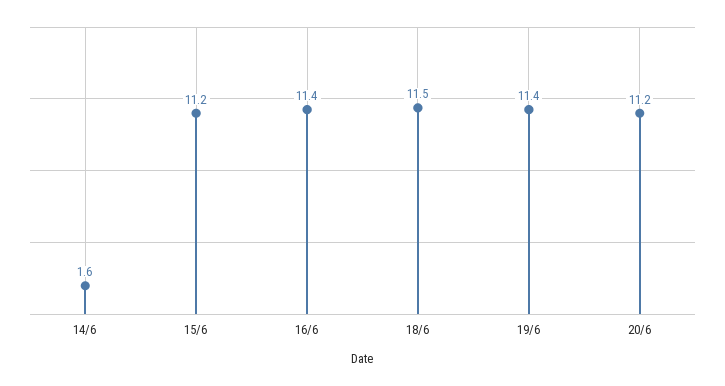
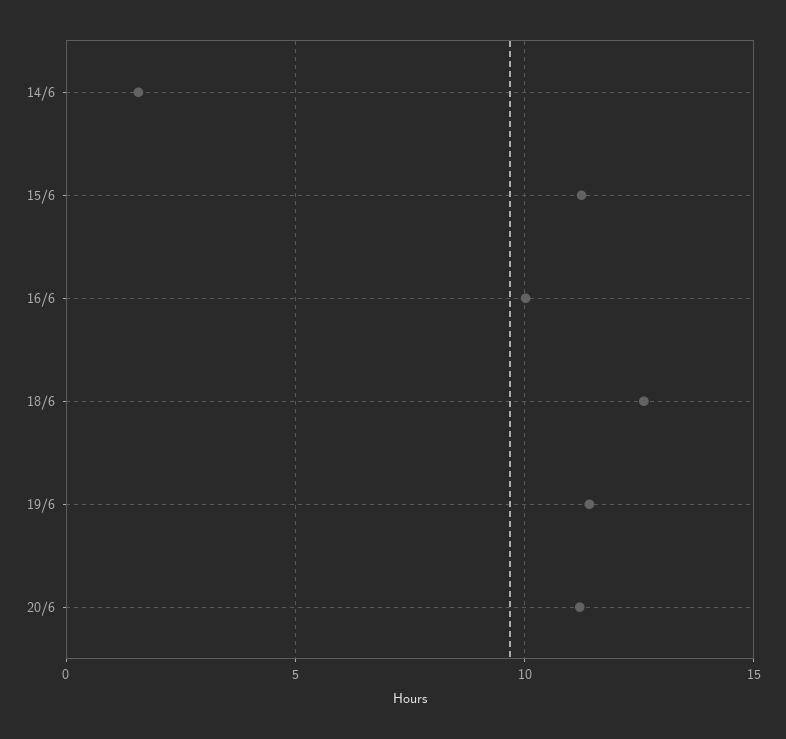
  {
    "14/6": 1.6,
    "15/6": 11.2,
-   "16/6": 11.4,
+   "16/6": 10,
-   "18/6": 11.5,
+   "18/6": 12.5,
    "19/6": 11.4,
    "20/6": 11.2
  }

